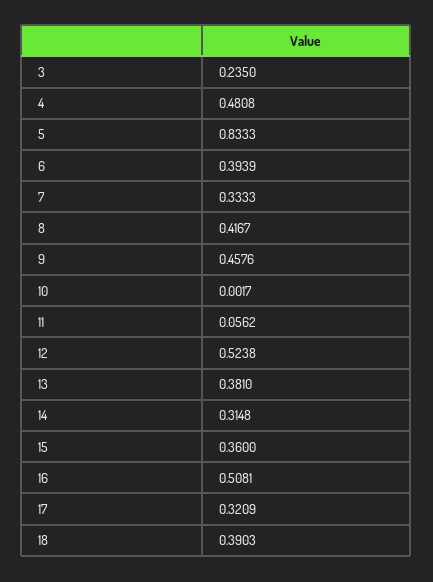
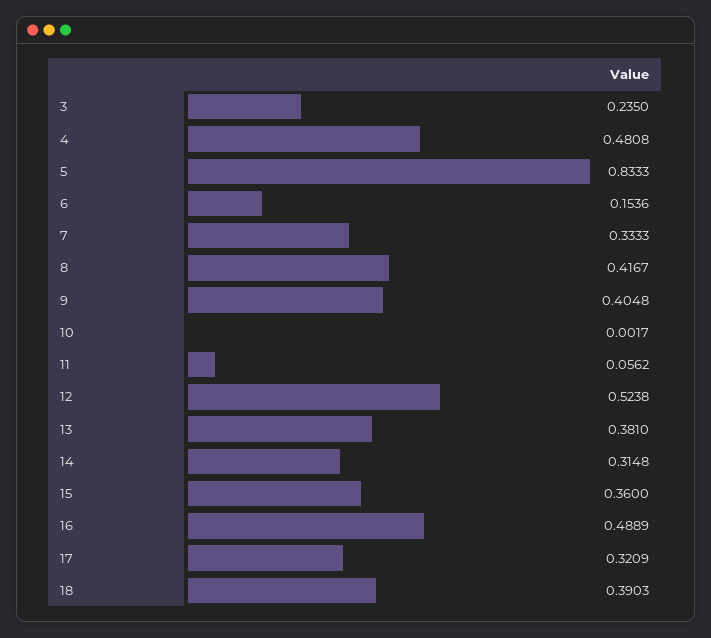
  {
    "3": 0.235,
    "4": 0.4808,
    "5": 0.8333,
-   "6": 0.3939,
+   "6": 0.1536,
    "7": 0.3333,
    "8": 0.4167,
-   "9": 0.4576,
+   "9": 0.4048,
    "10": 0.0017,
    "11": 0.0562,
    "12": 0.5238,
    "13": 0.381,
    "14": 0.3148,
    "15": 0.36,
-   "16": 0.5081,
+   "16": 0.4889,
    "17": 0.3209,
    "18": 0.3903
  }

